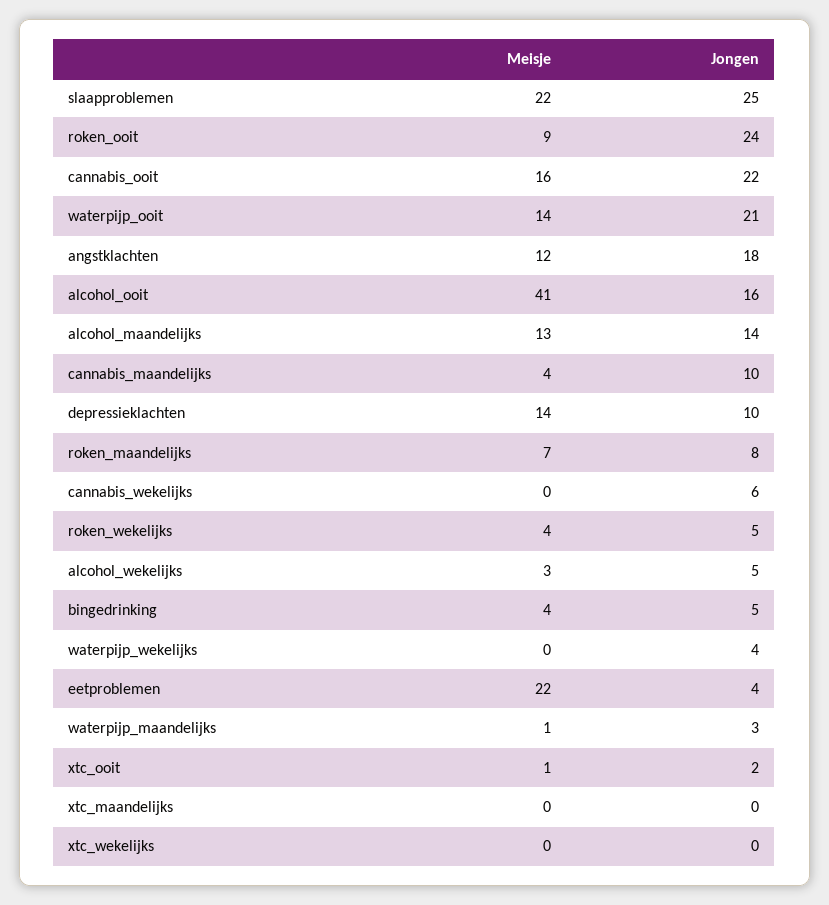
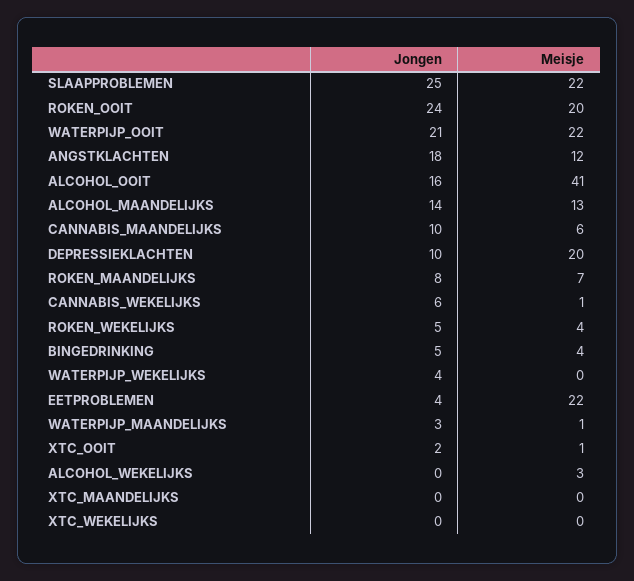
  {
    "Meisje": {
      "slaapproblemen": 22,
-     "roken_ooit": 9,
+     "roken_ooit": 20,
-     "cannabis_ooit": 16,
-     "waterpijp_ooit": 14,
+     "waterpijp_ooit": 22,
      "angstklachten": 12,
      "alcohol_ooit": 41,
      "alcohol_maandelijks": 13,
-     "cannabis_maandelijks": 4,
+     "cannabis_maandelijks": 6,
-     "depressieklachten": 14,
+     "depressieklachten": 20,
      "roken_maandelijks": 7,
-     "cannabis_wekelijks": 0,
+     "cannabis_wekelijks": 1,
      "roken_wekelijks": 4,
      "alcohol_wekelijks": 3,
      "bingedrinking": 4,
      "waterpijp_wekelijks": 0,
      "eetproblemen": 22,
      "waterpijp_maandelijks": 1,
      "xtc_ooit": 1,
      "xtc_maandelijks": 0,
      "xtc_wekelijks": 0
    },
    "Jongen": {
      "slaapproblemen": 25,
      "roken_ooit": 24,
-     "cannabis_ooit": 22,
      "waterpijp_ooit": 21,
      "angstklachten": 18,
      "alcohol_ooit": 16,
      "alcohol_maandelijks": 14,
      "cannabis_maandelijks": 10,
      "depressieklachten": 10,
      "roken_maandelijks": 8,
      "cannabis_wekelijks": 6,
      "roken_wekelijks": 5,
-     "alcohol_wekelijks": 5,
+     "alcohol_wekelijks": 0,
      "bingedrinking": 5,
      "waterpijp_wekelijks": 4,
      "eetproblemen": 4,
      "waterpijp_maandelijks": 3,
      "xtc_ooit": 2,
      "xtc_maandelijks": 0,
      "xtc_wekelijks": 0
    }
  }

